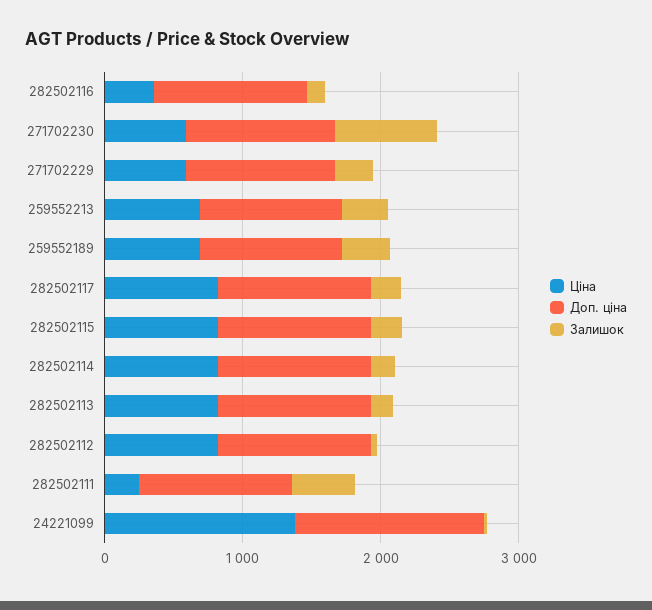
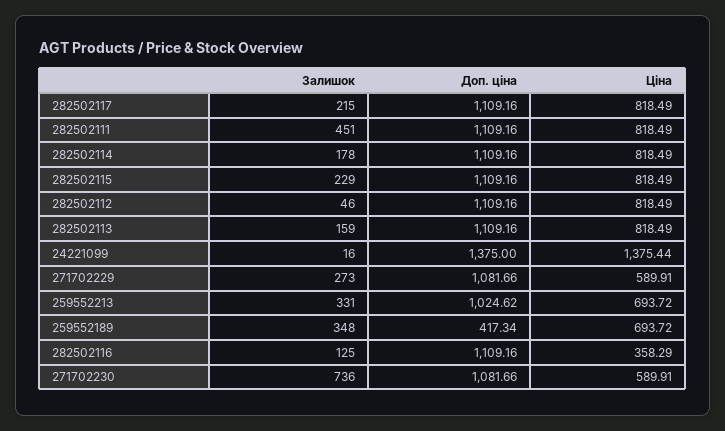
  {
    "Ціна": {
      "282502116": 358.29,
      "271702230": 589.91,
      "271702229": 589.91,
      "259552213": 693.72,
      "259552189": 693.72,
      "282502117": 818.49,
      "282502115": 818.49,
      "282502114": 818.49,
      "282502113": 818.49,
      "282502112": 818.49,
-     "282502111": 200,
+     "282502111": 818.49,
      "24221099": 1375.44
    },
    "Доп. ціна": {
      "282502116": 1109.16,
      "271702230": 1081.66,
      "271702229": 1081.66,
      "259552213": 1024.62,
-     "259552189": 1000,
+     "259552189": 417.34,
      "282502117": 1109.16,
      "282502115": 1109.16,
      "282502114": 1109.16,
      "282502113": 1109.16,
      "282502112": 1109.16,
      "282502111": 1109.16,
      "24221099": 1375
    },
    "Залишок": {
      "282502116": 125,
      "271702230": 736,
      "271702229": 273,
      "259552213": 331,
      "259552189": 348,
      "282502117": 215,
      "282502115": 229,
      "282502114": 178,
      "282502113": 159,
      "282502112": 46,
      "282502111": 451,
      "24221099": 16
    }
  }

